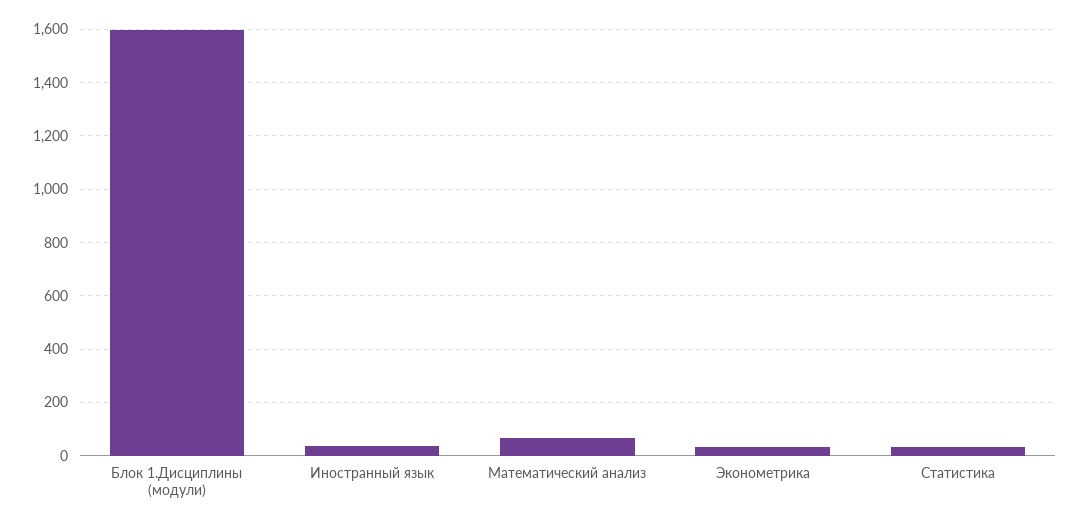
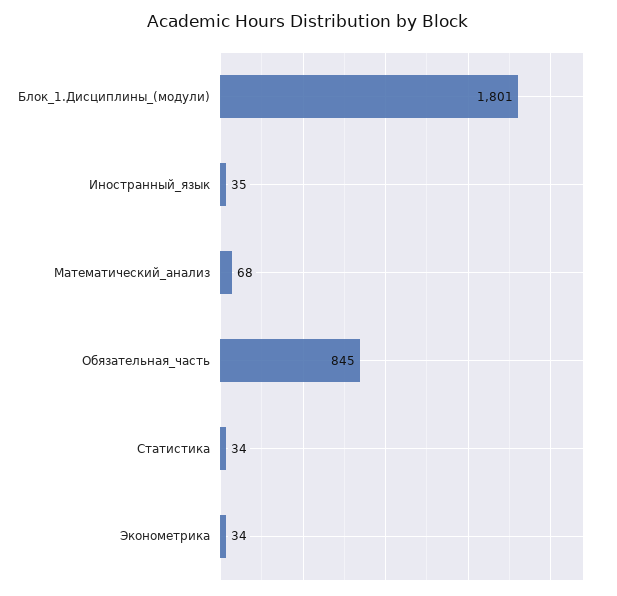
  {
-   "Блок 1.Дисциплины (модули)": 1600,
+   "Блок 1.Дисциплины (модули)": 1801,
    "Иностранный язык": 35,
    "Математический анализ": 68,
    "Эконометрика": 34,
-   "Статистика": 34
+   "Статистика": 34,
+   "Обязательная_часть": 845
  }

